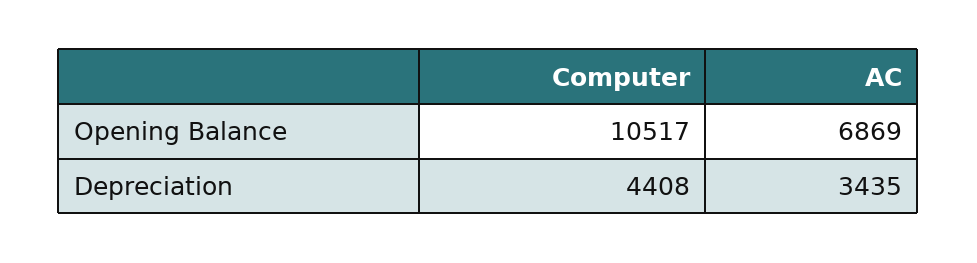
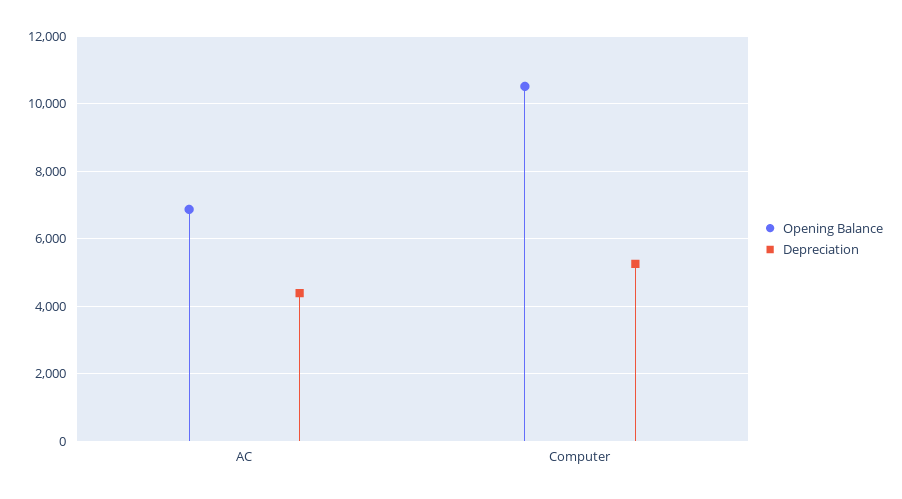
  {
    "Opening Balance": {
      "Computer": 10517,
      "AC": 6869
    },
    "Depreciation": {
-     "Computer": 4408,
+     "Computer": 5200,
-     "AC": 3435
+     "AC": 4400
    }
  }

